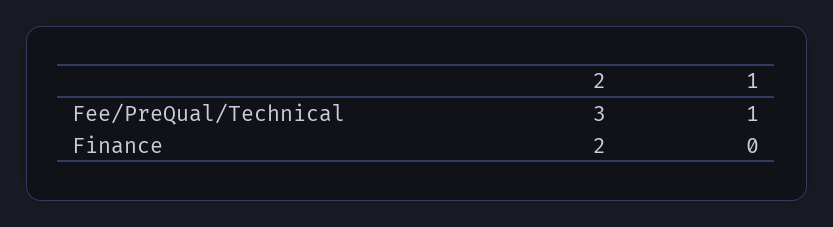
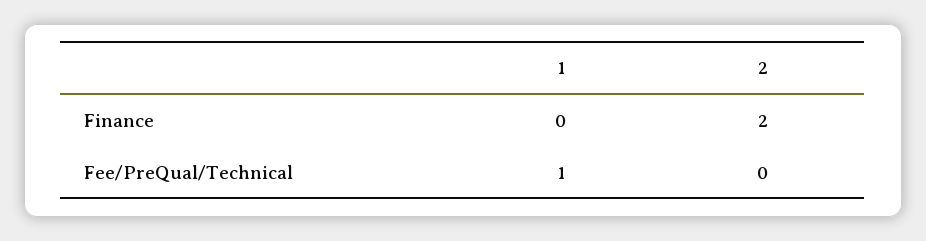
  {
    "2": {
-     "Fee/PreQual/Technical": 3,
+     "Fee/PreQual/Technical": 0,
      "Finance": 2
    },
    "1": {
      "Fee/PreQual/Technical": 1,
      "Finance": 0
    }
  }

